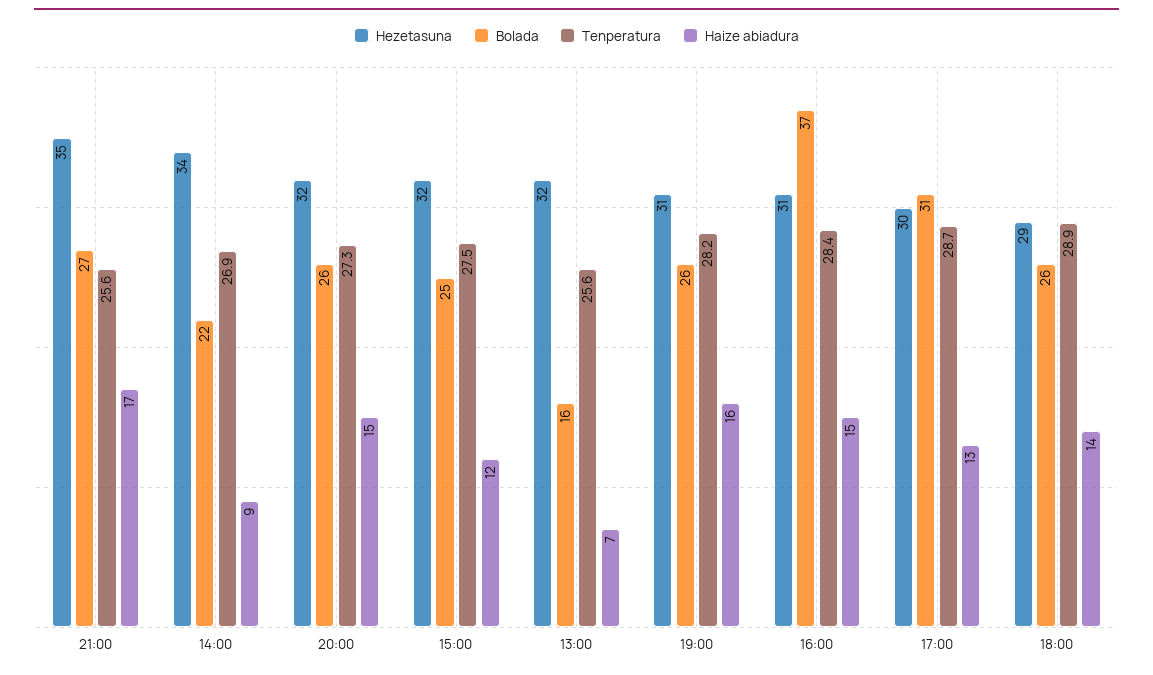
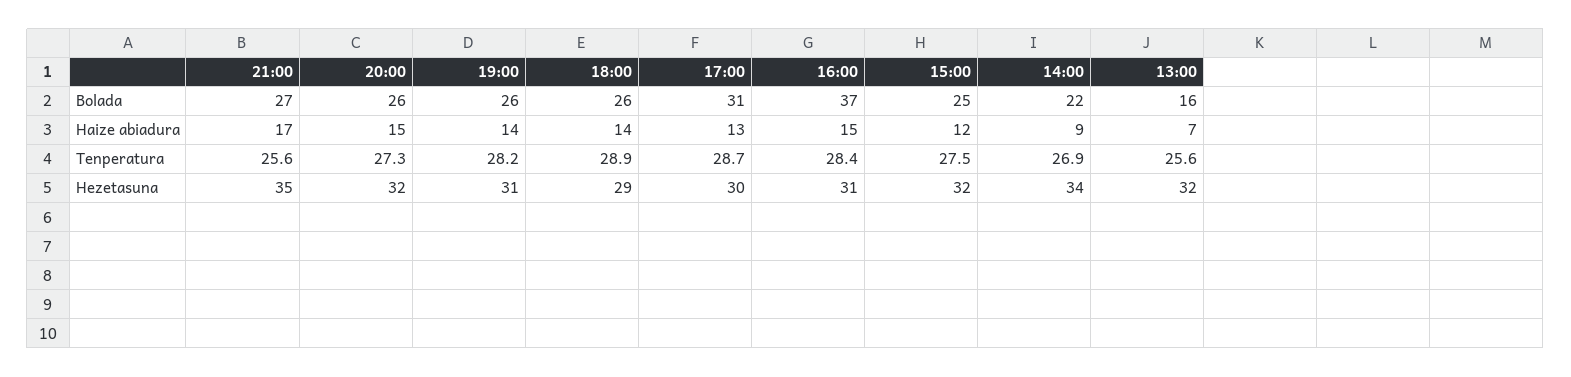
  {
    "Hezetasuna": {
      "21:00": 35,
      "14:00": 34,
      "20:00": 32,
      "15:00": 32,
      "13:00": 32,
      "19:00": 31,
      "16:00": 31,
      "17:00": 30,
      "18:00": 29
    },
    "Bolada": {
      "21:00": 27,
      "14:00": 22,
      "20:00": 26,
      "15:00": 25,
      "13:00": 16,
      "19:00": 26,
      "16:00": 37,
      "17:00": 31,
      "18:00": 26
    },
    "Tenperatura": {
      "21:00": 25.6,
      "14:00": 26.9,
      "20:00": 27.3,
      "15:00": 27.5,
      "13:00": 25.6,
      "19:00": 28.2,
      "16:00": 28.4,
      "17:00": 28.7,
      "18:00": 28.9
    },
    "Haize abiadura": {
      "21:00": 17,
      "14:00": 9,
      "20:00": 15,
      "15:00": 12,
      "13:00": 7,
-     "19:00": 16,
+     "19:00": 14,
      "16:00": 15,
      "17:00": 13,
      "18:00": 14
    }
  }

